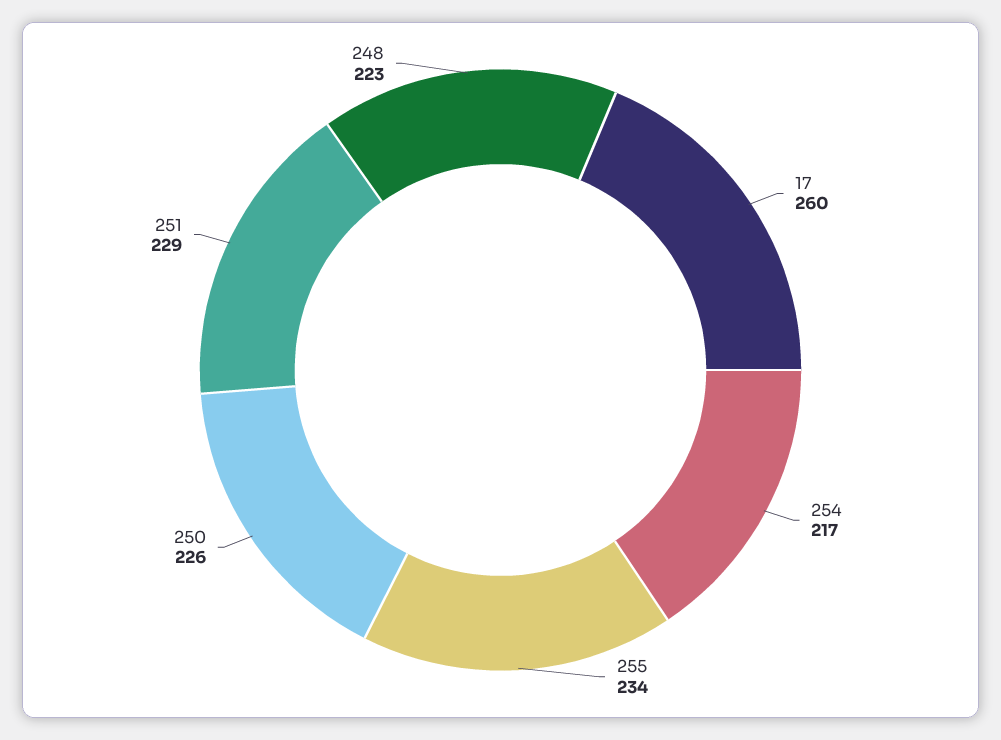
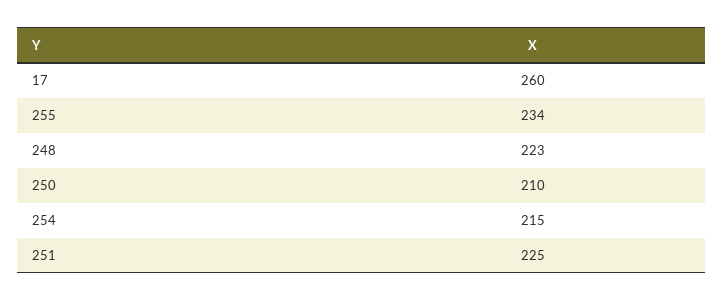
  {
    "17": 260,
-   "254": 217,
+   "254": 215,
    "255": 234,
-   "250": 226,
+   "250": 210,
-   "251": 229,
+   "251": 225,
    "248": 223
  }

